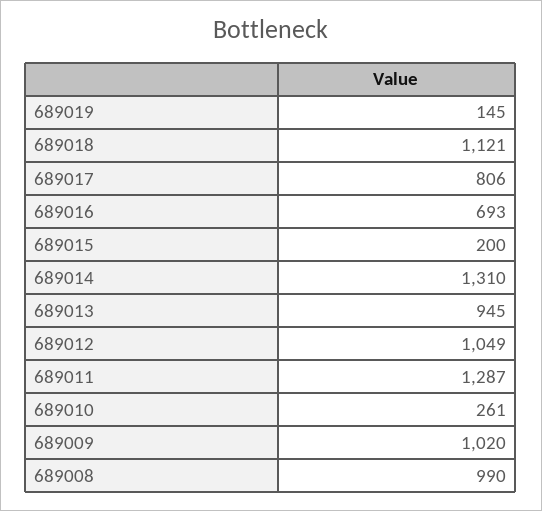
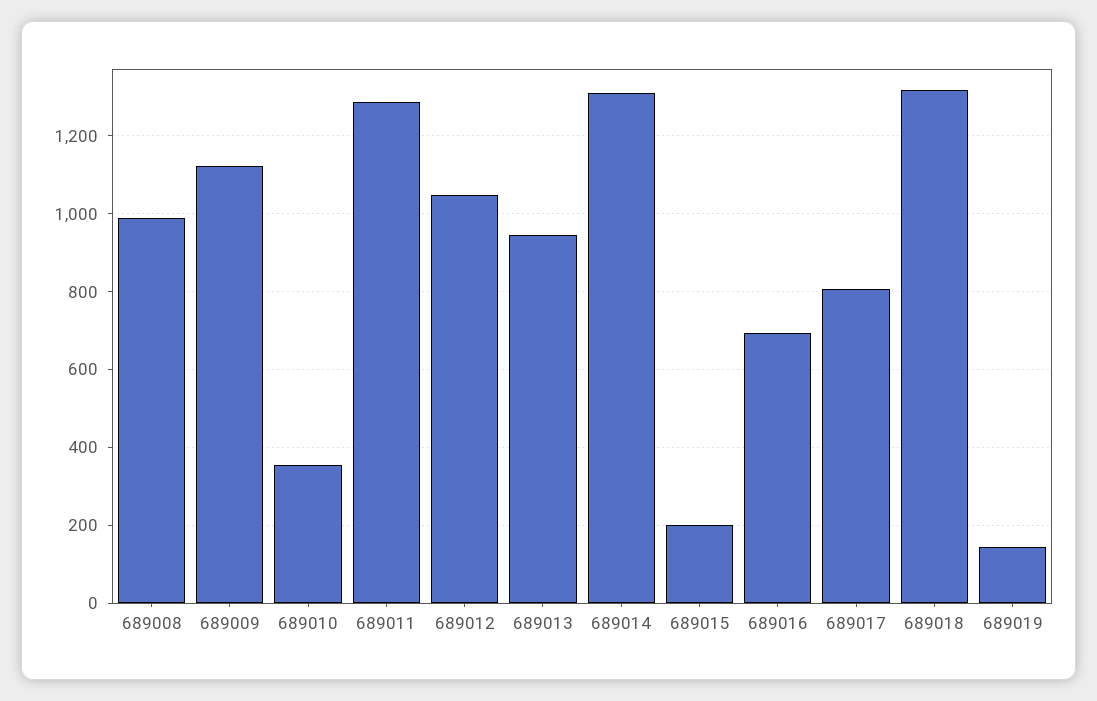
  {
    "689019": 145,
-   "689018": 1121,
+   "689018": 1320,
    "689017": 806,
    "689016": 693,
    "689015": 200,
    "689014": 1310,
    "689013": 945,
    "689012": 1049,
    "689011": 1287,
-   "689010": 261,
+   "689010": 360,
-   "689009": 1020,
+   "689009": 1120,
    "689008": 990
  }

